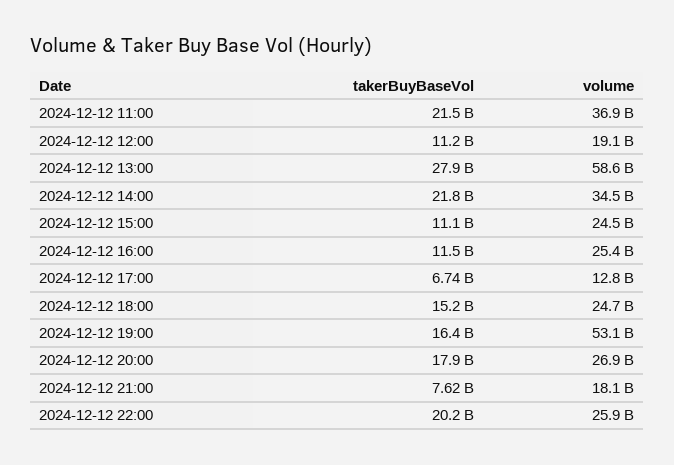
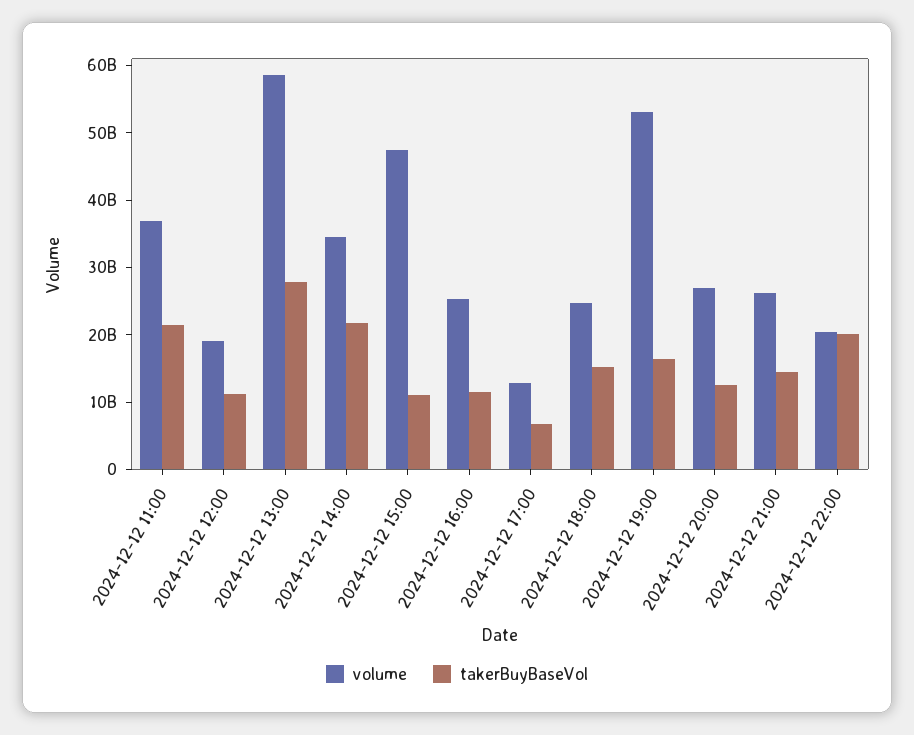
  {
    "takerBuyBaseVol": {
      "2024-12-12 11:00": 21500000000,
      "2024-12-12 12:00": 11200000000,
      "2024-12-12 13:00": 27900000000,
      "2024-12-12 14:00": 21800000000,
      "2024-12-12 15:00": 11100000000,
      "2024-12-12 16:00": 11500000000,
      "2024-12-12 17:00": 6740000000,
      "2024-12-12 18:00": 15200000000,
      "2024-12-12 19:00": 16400000000,
-     "2024-12-12 20:00": 17900000000,
+     "2024-12-12 20:00": 12000000000,
-     "2024-12-12 21:00": 7620000000,
+     "2024-12-12 21:00": 14000000000,
      "2024-12-12 22:00": 20200000000
    },
    "volume": {
      "2024-12-12 11:00": 36900000000,
      "2024-12-12 12:00": 19100000000,
      "2024-12-12 13:00": 58600000000,
      "2024-12-12 14:00": 34500000000,
-     "2024-12-12 15:00": 24500000000,
+     "2024-12-12 15:00": 48000000000,
      "2024-12-12 16:00": 25400000000,
      "2024-12-12 17:00": 12800000000,
      "2024-12-12 18:00": 24700000000,
      "2024-12-12 19:00": 53100000000,
      "2024-12-12 20:00": 26900000000,
-     "2024-12-12 21:00": 18100000000,
+     "2024-12-12 21:00": 26000000000,
-     "2024-12-12 22:00": 25900000000
+     "2024-12-12 22:00": 20000000000
    }
  }

